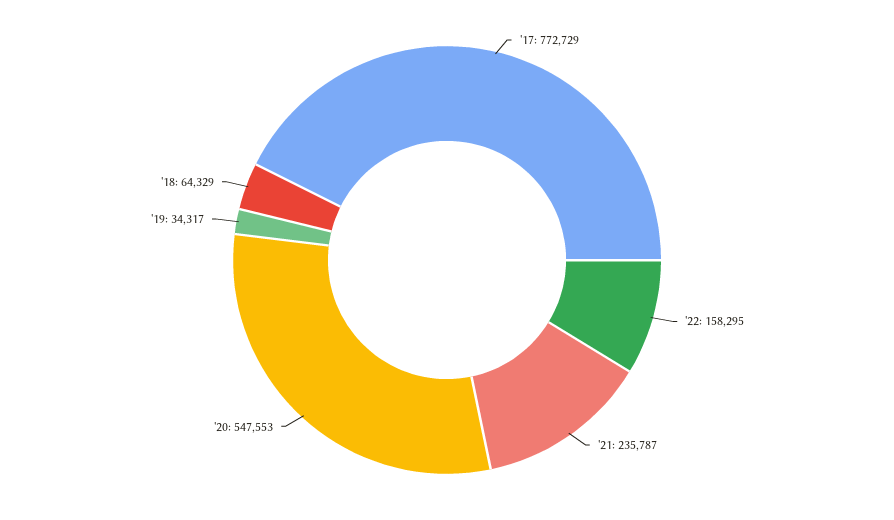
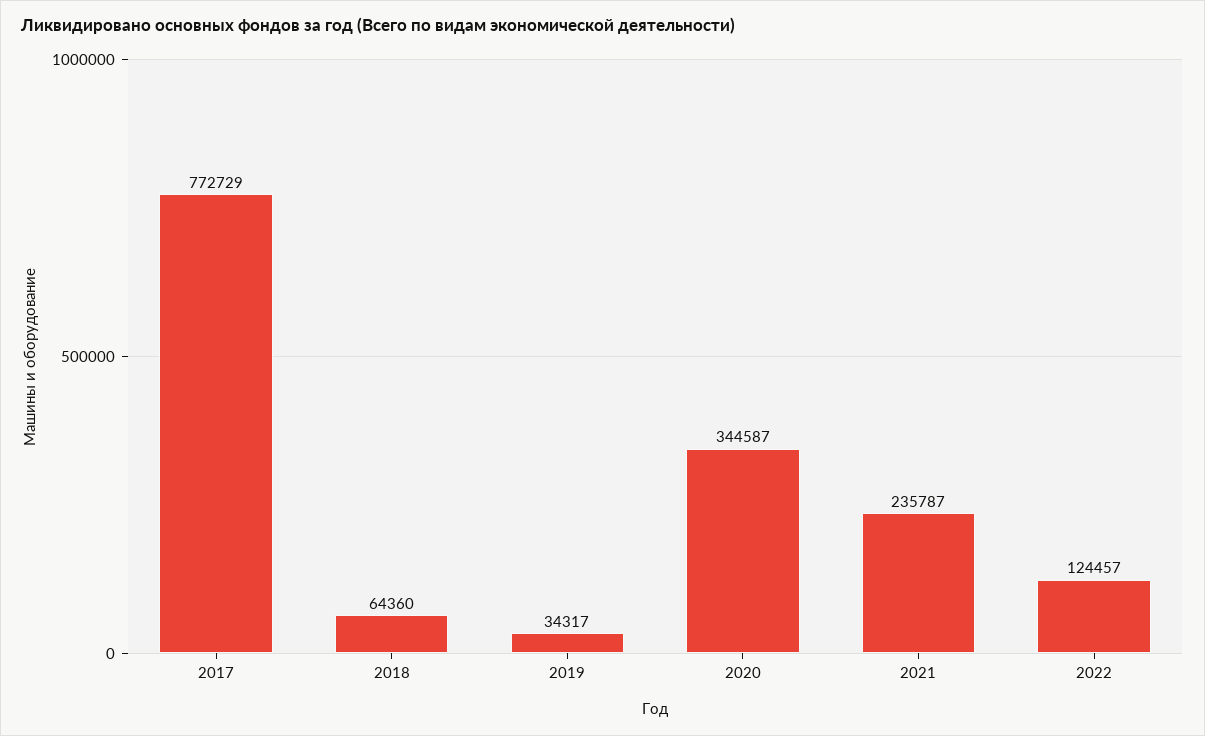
  {
    "'17": 772729,
-   "'22": 158295,
+   "'22": 124457,
    "'21": 235787,
-   "'20": 547553,
+   "'20": 344587,
    "'19": 34317,
-   "'18": 64329
+   "'18": 64360
  }

